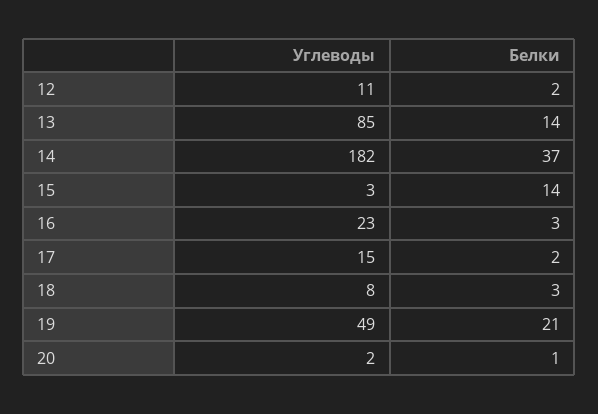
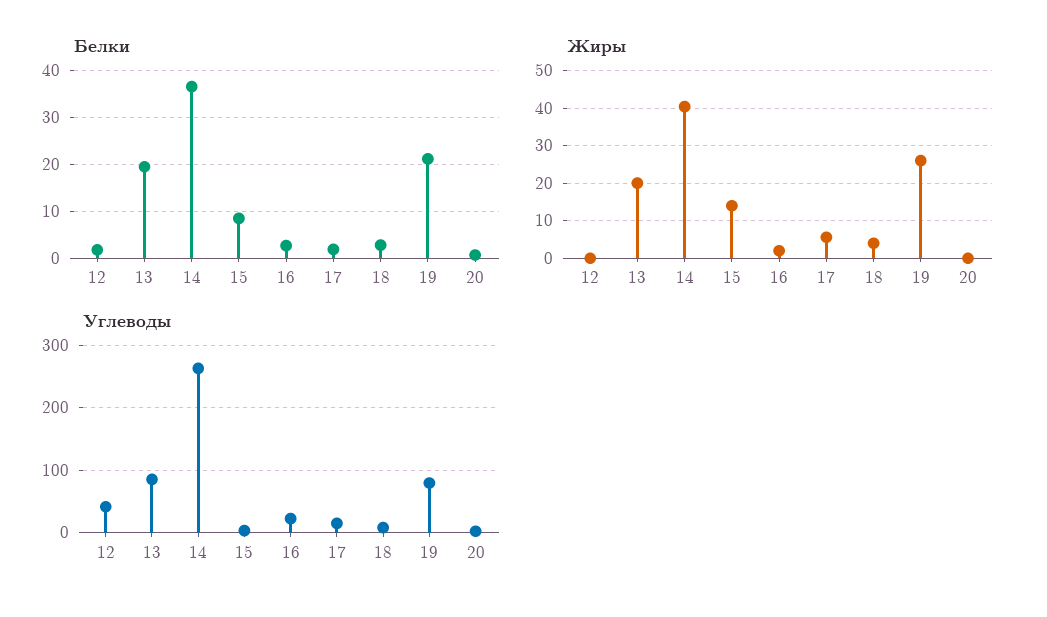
  {
    "Углеводы": {
-     "12": 11,
+     "12": 40,
      "13": 85,
-     "14": 182,
+     "14": 260,
      "15": 3,
      "16": 23,
      "17": 15,
      "18": 8,
-     "19": 49,
+     "19": 80,
      "20": 2
    },
    "Белки": {
      "12": 2,
-     "13": 14,
+     "13": 20,
      "14": 37,
-     "15": 14,
+     "15": 8,
      "16": 3,
      "17": 2,
      "18": 3,
      "19": 21,
      "20": 1
-   }
+   },
+   "Жиры": {
+     "12": 0,
+     "13": 20,
+     "14": 40,
+     "15": 14,
+     "16": 2,
+     "17": 6,
+     "18": 4,
+     "19": 26,
+     "20": 0
+   }
  }

